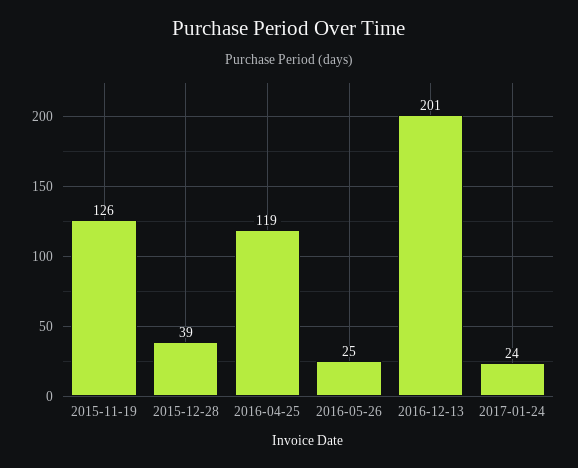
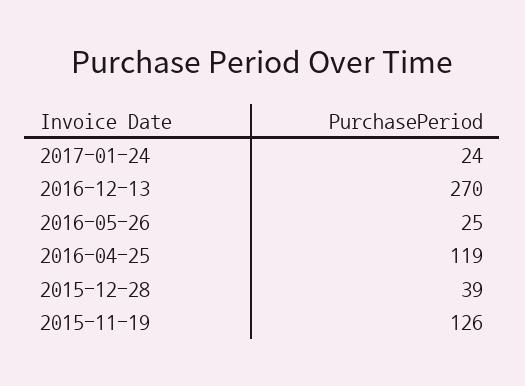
  {
    "2015-11-19": 126,
    "2015-12-28": 39,
    "2016-04-25": 119,
    "2016-05-26": 25,
-   "2016-12-13": 201,
+   "2016-12-13": 270,
    "2017-01-24": 24
  }

